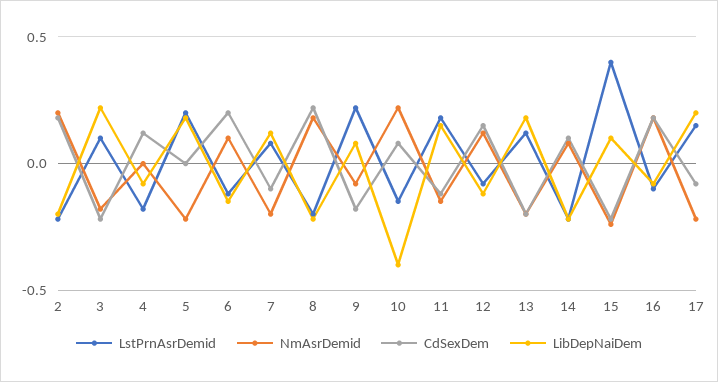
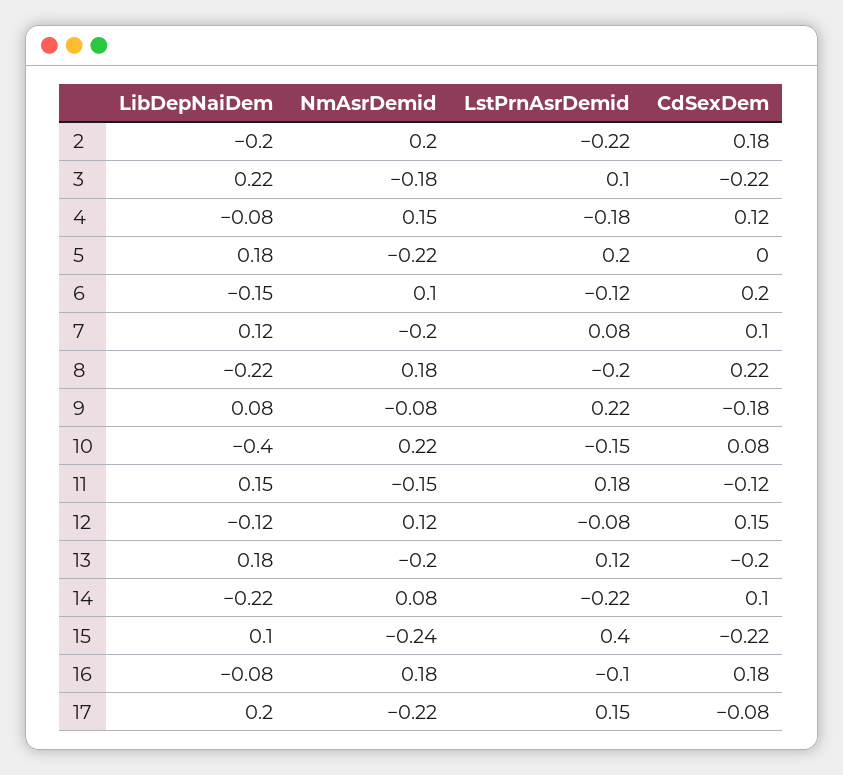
  {
    "LstPrnAsrDemid": {
      "2": -0.22,
      "3": 0.1,
      "4": -0.18,
      "5": 0.2,
      "6": -0.12,
      "7": 0.08,
      "8": -0.2,
      "9": 0.22,
      "10": -0.15,
      "11": 0.18,
      "12": -0.08,
      "13": 0.12,
      "14": -0.22,
      "15": 0.4,
      "16": -0.1,
      "17": 0.15
    },
    "NmAsrDemid": {
      "2": 0.2,
      "3": -0.18,
-     "4": 0,
+     "4": 0.15,
      "5": -0.22,
      "6": 0.1,
      "7": -0.2,
      "8": 0.18,
      "9": -0.08,
      "10": 0.22,
      "11": -0.15,
      "12": 0.12,
      "13": -0.2,
      "14": 0.08,
      "15": -0.24,
      "16": 0.18,
      "17": -0.22
    },
    "CdSexDem": {
      "2": 0.18,
      "3": -0.22,
      "4": 0.12,
      "5": 0,
      "6": 0.2,
-     "7": -0.1,
+     "7": 0.1,
      "8": 0.22,
      "9": -0.18,
      "10": 0.08,
      "11": -0.12,
      "12": 0.15,
      "13": -0.2,
      "14": 0.1,
      "15": -0.22,
      "16": 0.18,
      "17": -0.08
    },
    "LibDepNaiDem": {
      "2": -0.2,
      "3": 0.22,
      "4": -0.08,
      "5": 0.18,
      "6": -0.15,
      "7": 0.12,
      "8": -0.22,
      "9": 0.08,
      "10": -0.4,
      "11": 0.15,
      "12": -0.12,
      "13": 0.18,
      "14": -0.22,
      "15": 0.1,
      "16": -0.08,
      "17": 0.2
    }
  }

